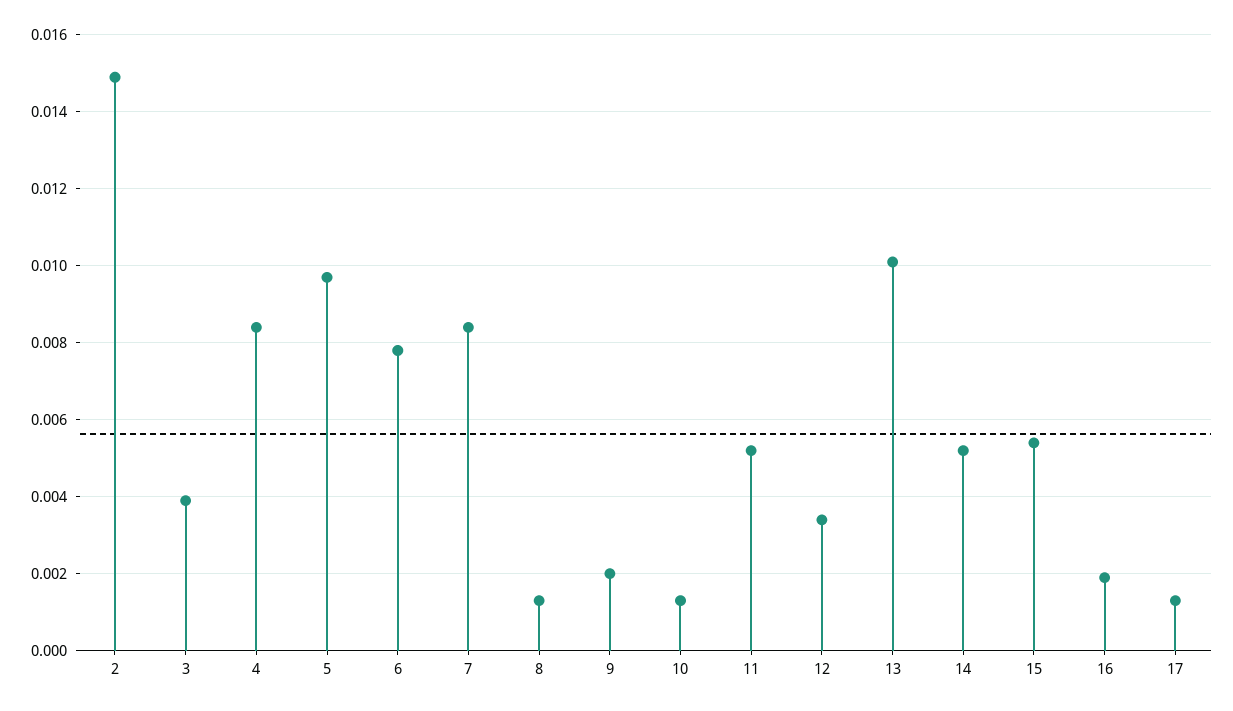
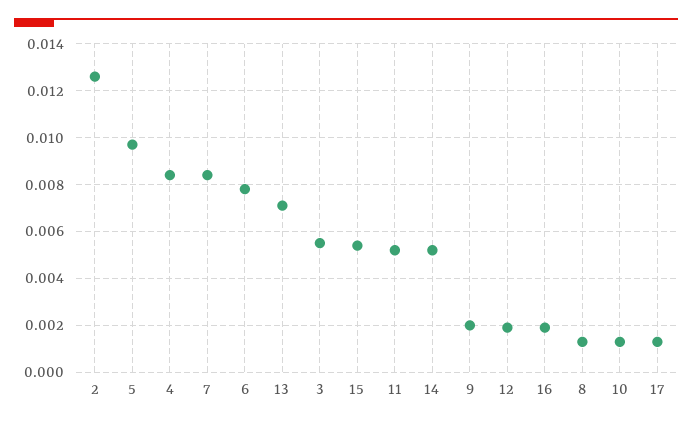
  {
-   "2": 0.015,
+   "2": 0.0125,
-   "3": 0.004,
+   "3": 0.0055,
    "4": 0.0085,
    "5": 0.0095,
    "6": 0.008,
    "7": 0.0085,
    "8": 0.0015,
    "9": 0.002,
    "10": 0.0015,
    "11": 0.005,
-   "12": 0.0035,
+   "12": 0.002,
-   "13": 0.01,
+   "13": 0.007,
    "14": 0.005,
    "15": 0.0055,
    "16": 0.002,
    "17": 0.0015
  }

